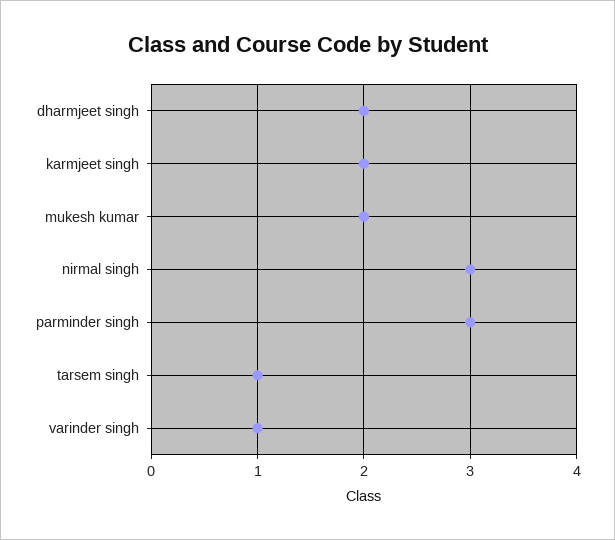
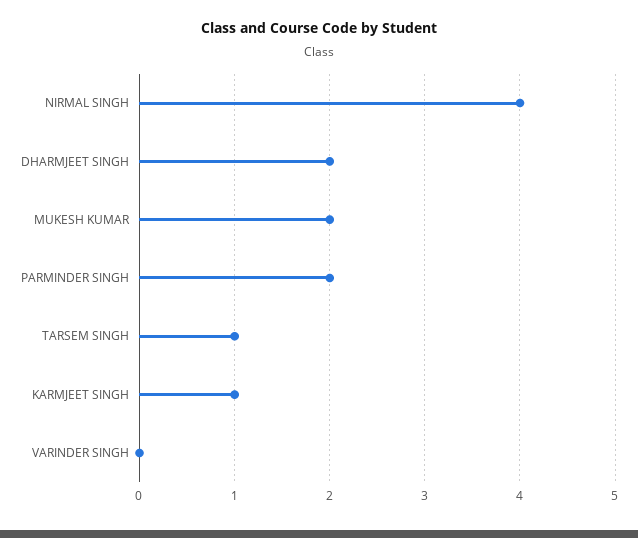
  {
    "dharmjeet singh": 2,
-   "karmjeet singh": 2,
+   "karmjeet singh": 1,
    "mukesh kumar": 2,
-   "nirmal singh": 3,
+   "nirmal singh": 4,
-   "parminder singh": 3,
+   "parminder singh": 2,
    "tarsem singh": 1,
-   "varinder singh": 1
+   "varinder singh": 0
  }

